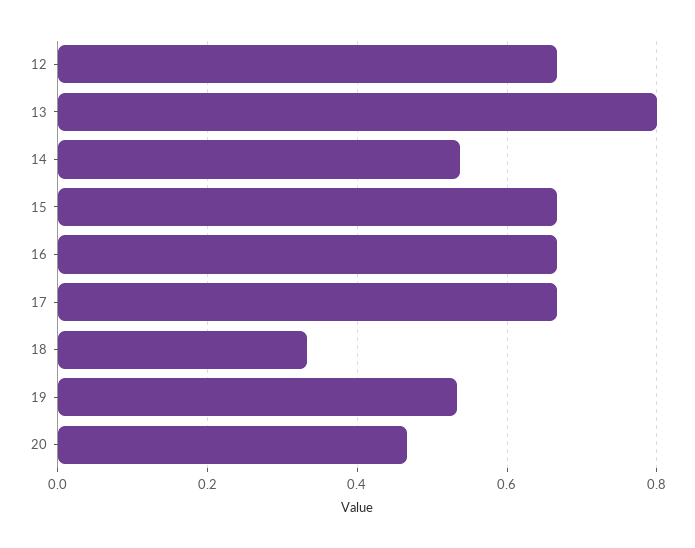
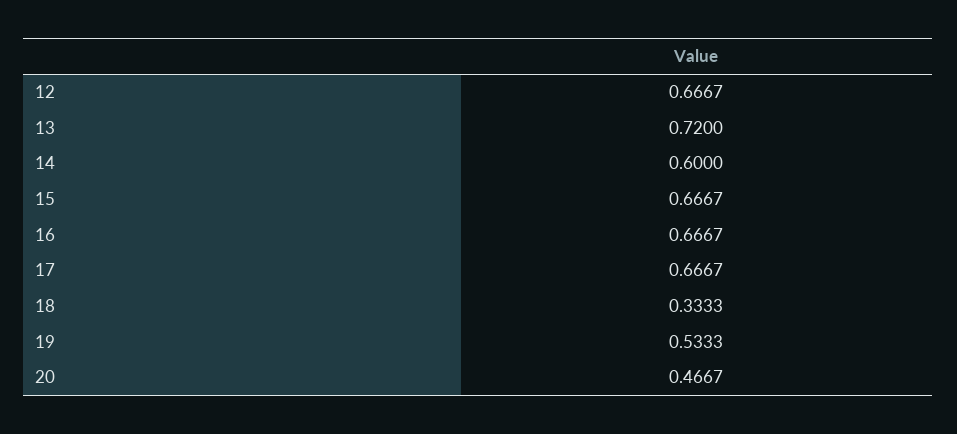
  {
    "12": 0.6667,
-   "13": 0.8,
+   "13": 0.72,
-   "14": 0.54,
+   "14": 0.6,
    "15": 0.6667,
    "16": 0.6667,
    "17": 0.6667,
    "18": 0.3333,
    "19": 0.5333,
    "20": 0.4667
  }

